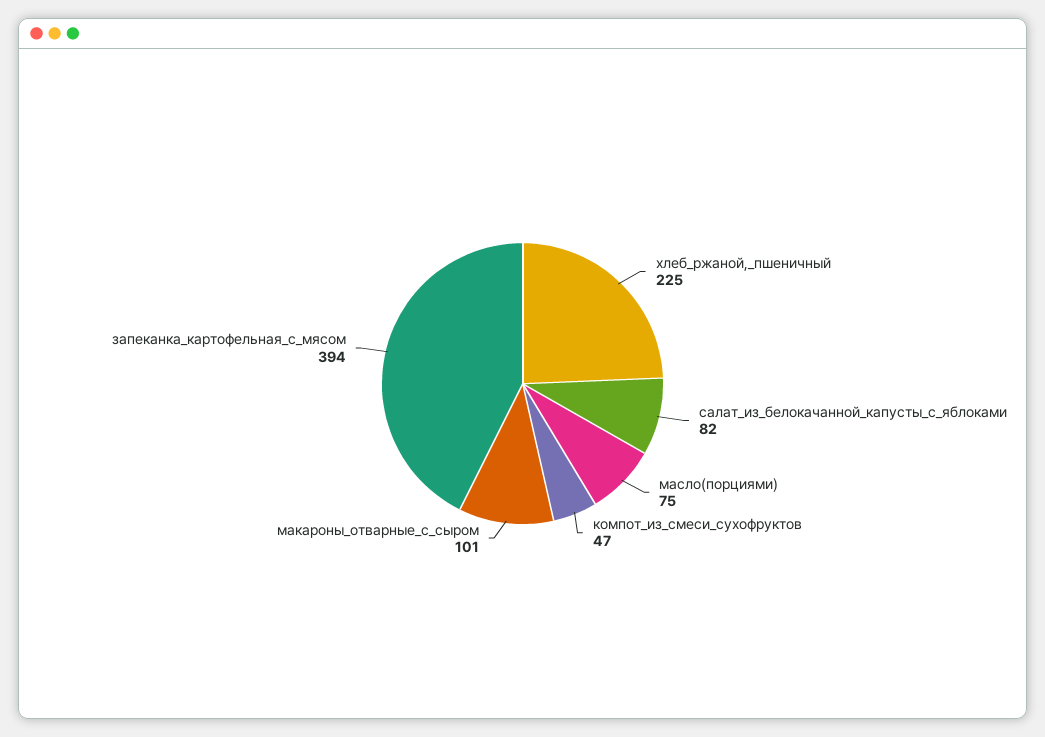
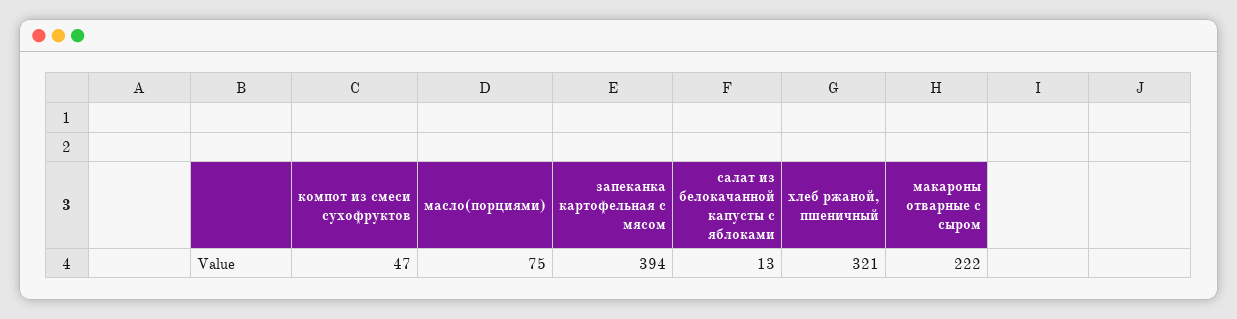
  {
-   "хлеб_ржаной,_пшеничный": 225,
+   "хлеб_ржаной,_пшеничный": 321,
-   "салат_из_белокачанной_капусты_с_яблоками": 82,
+   "салат_из_белокачанной_капусты_с_яблоками": 13,
    "масло(порциями)": 75,
    "компот_из_смеси_сухофруктов": 47,
-   "макароны_отварные_с_сыром": 101,
+   "макароны_отварные_с_сыром": 222,
    "запеканка_картофельная_с_мясом": 394
  }

